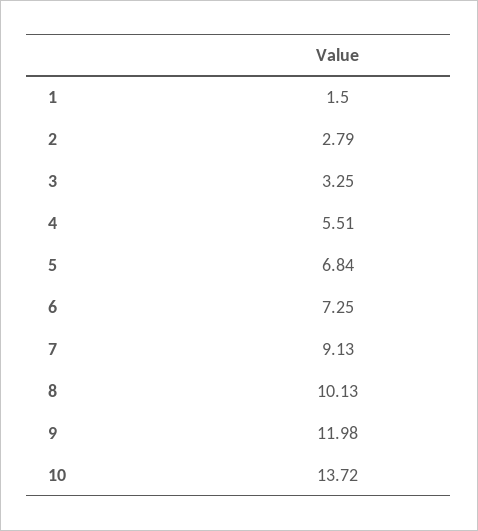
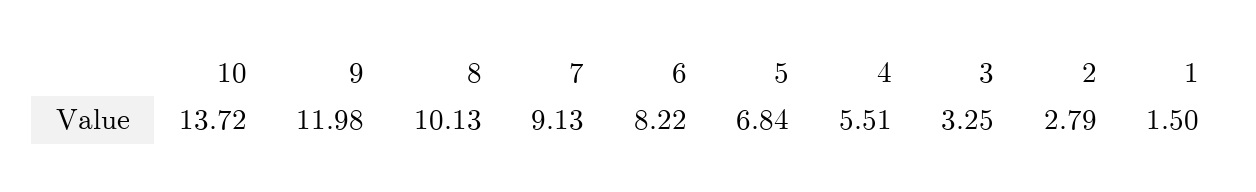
  {
    "1": 1.5,
    "2": 2.79,
    "3": 3.25,
    "4": 5.51,
    "5": 6.84,
-   "6": 7.25,
+   "6": 8.22,
    "7": 9.13,
    "8": 10.13,
    "9": 11.98,
    "10": 13.72
  }

